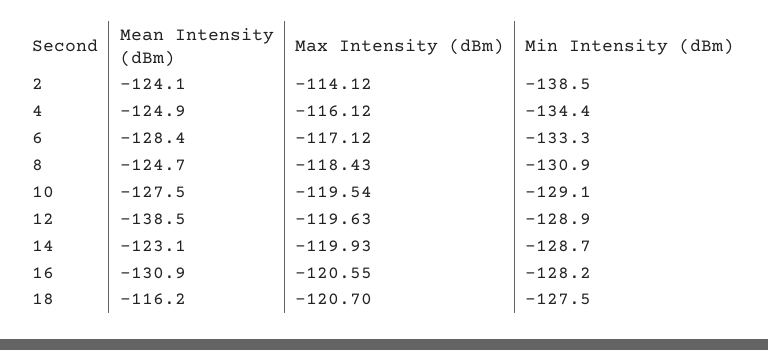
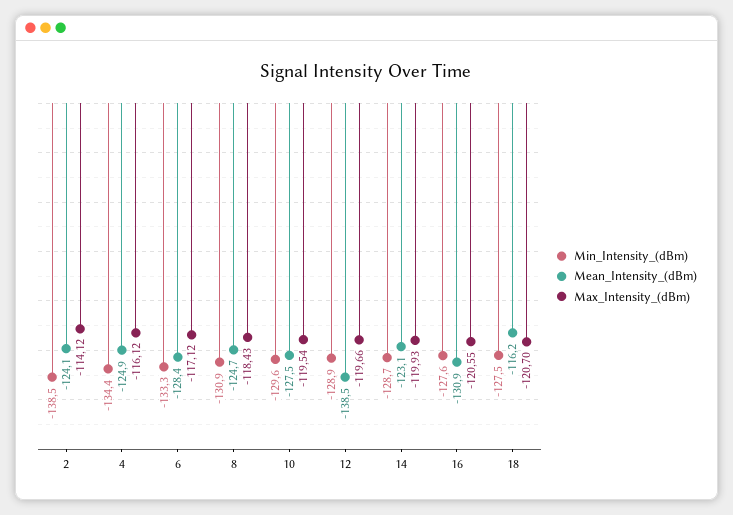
  {
    "Mean Intensity (dBm)": {
      "2": -124.1,
      "4": -124.9,
      "6": -128.4,
      "8": -124.7,
      "10": -127.5,
      "12": -138.5,
      "14": -123.1,
      "16": -130.9,
      "18": -116.2
    },
    "Max Intensity (dBm)": {
      "2": -114.12,
      "4": -116.12,
      "6": -117.12,
      "8": -118.43,
      "10": -119.54,
-     "12": -119.63,
+     "12": -119.66,
      "14": -119.93,
      "16": -120.55,
      "18": -120.7
    },
    "Min Intensity (dBm)": {
      "2": -138.5,
      "4": -134.4,
      "6": -133.3,
      "8": -130.9,
-     "10": -129.1,
+     "10": -129.6,
      "12": -128.9,
      "14": -128.7,
-     "16": -128.2,
+     "16": -127.6,
      "18": -127.5
    }
  }

